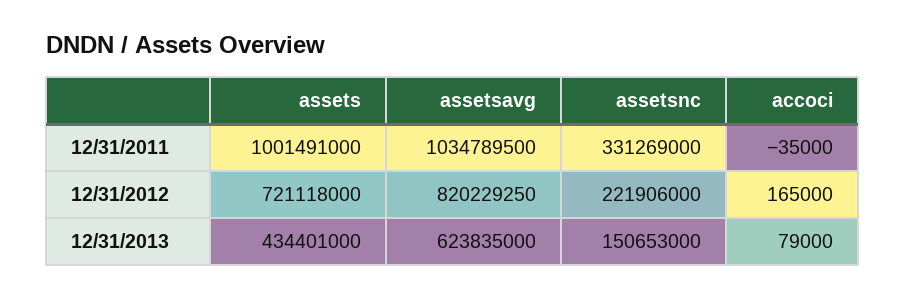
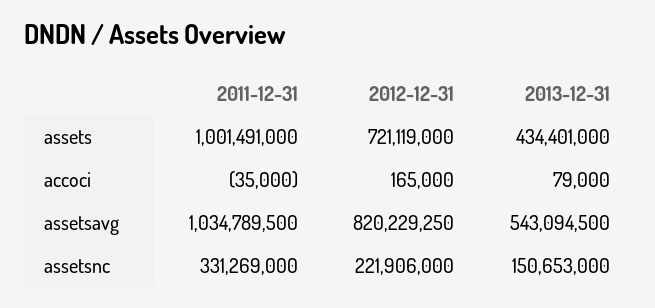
  {
    "assets": {
      "12/31/2011": 1001491000,
-     "12/31/2012": 721118000,
+     "12/31/2012": 721119000,
      "12/31/2013": 434401000
    },
    "assetsavg": {
      "12/31/2011": 1034789500,
      "12/31/2012": 820229250,
-     "12/31/2013": 623835000
+     "12/31/2013": 543094500
    },
    "assetsnc": {
      "12/31/2011": 331269000,
      "12/31/2012": 221906000,
      "12/31/2013": 150653000
    },
    "accoci": {
      "12/31/2011": -35000,
      "12/31/2012": 165000,
      "12/31/2013": 79000
    }
  }

